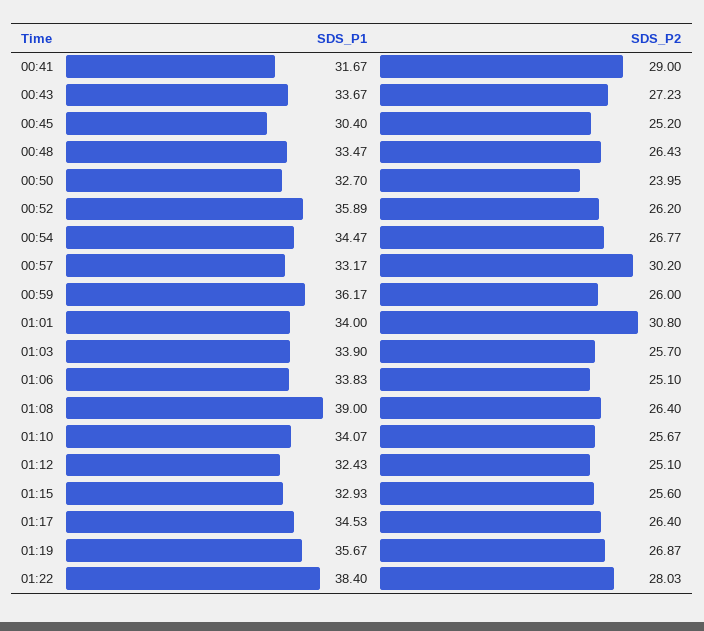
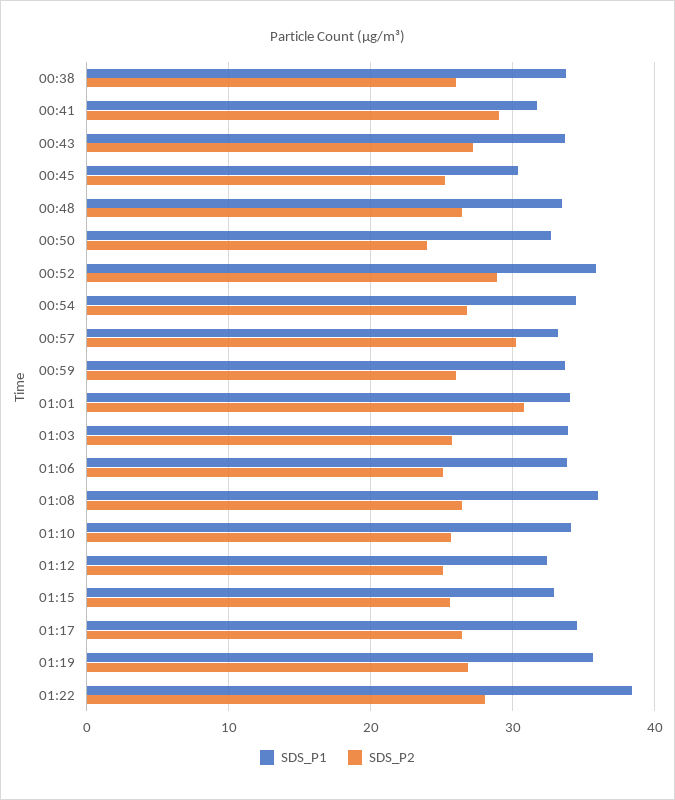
  {
    "SDS_P1": {
      "00:41": 31.67,
      "00:43": 33.67,
      "00:45": 30.4,
      "00:48": 33.47,
      "00:50": 32.7,
      "00:52": 35.89,
      "00:54": 34.47,
      "00:57": 33.17,
-     "00:59": 36.17,
+     "00:59": 34,
      "01:01": 34,
      "01:03": 33.9,
      "01:06": 33.83,
-     "01:08": 39,
+     "01:08": 36,
      "01:10": 34.07,
      "01:12": 32.43,
      "01:15": 32.93,
      "01:17": 34.53,
      "01:19": 35.67,
-     "01:22": 38.4
+     "01:22": 38.4,
+     "00:38": 34
    },
    "SDS_P2": {
      "00:41": 29,
      "00:43": 27.23,
      "00:45": 25.2,
      "00:48": 26.43,
      "00:50": 23.95,
-     "00:52": 26.2,
+     "00:52": 29,
      "00:54": 26.77,
      "00:57": 30.2,
      "00:59": 26,
      "01:01": 30.8,
      "01:03": 25.7,
      "01:06": 25.1,
      "01:08": 26.4,
      "01:10": 25.67,
      "01:12": 25.1,
      "01:15": 25.6,
      "01:17": 26.4,
      "01:19": 26.87,
-     "01:22": 28.03
+     "01:22": 28.03,
+     "00:38": 26
    }
  }

